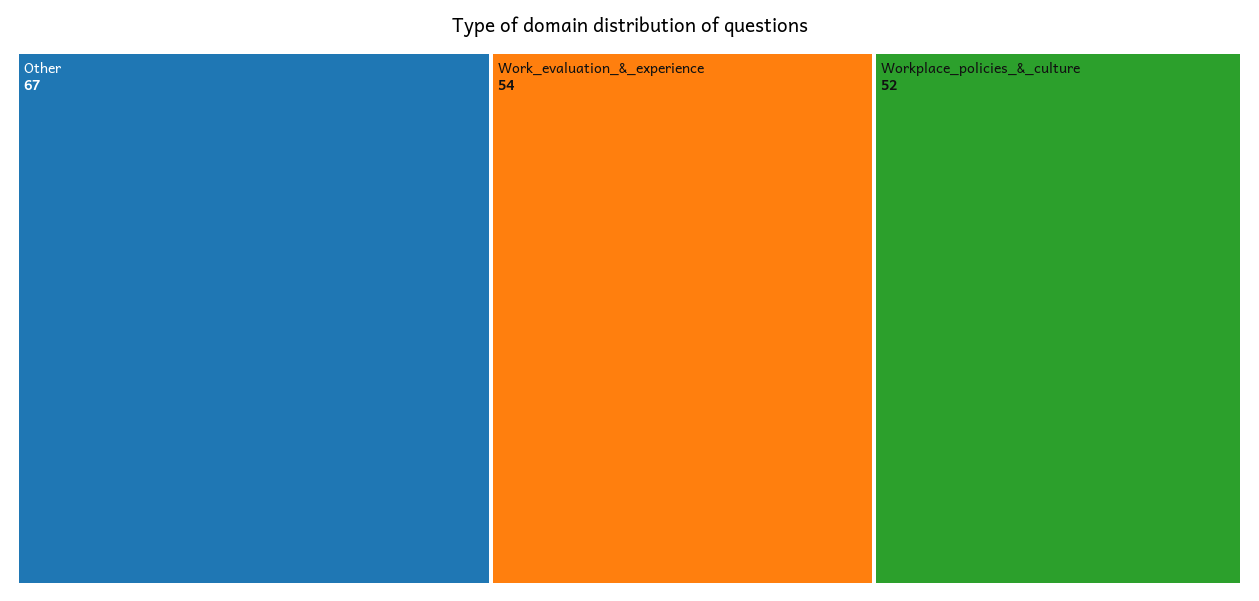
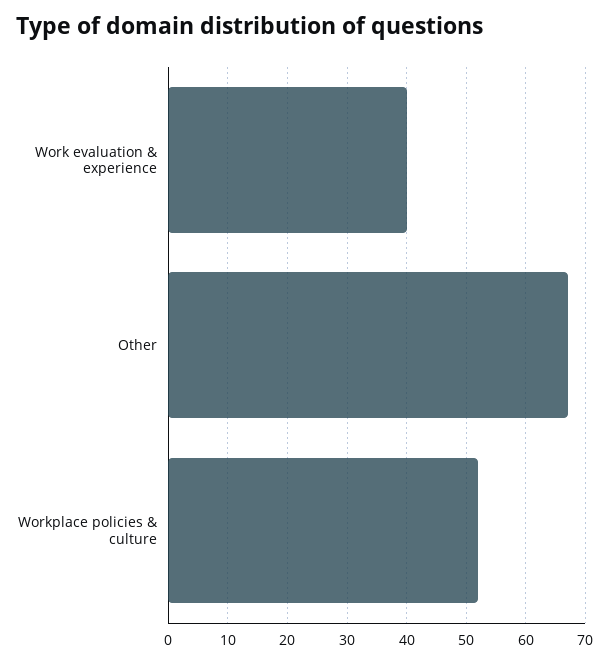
  {
    "Other": 67,
-   "Work_evaluation_&_experience": 54,
+   "Work_evaluation_&_experience": 40,
    "Workplace_policies_&_culture": 52
  }

